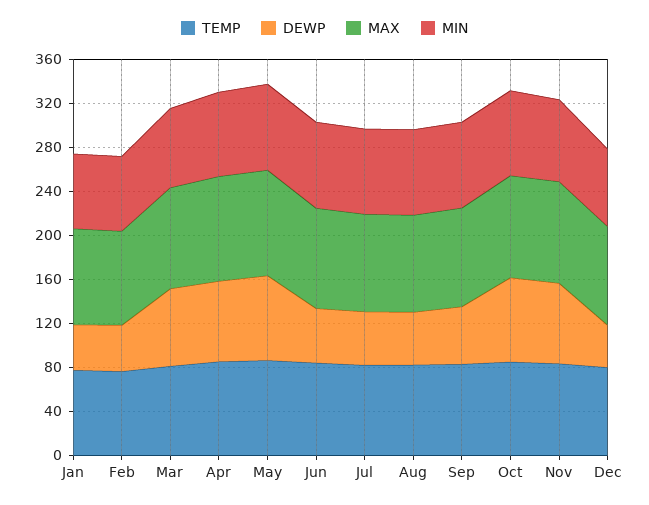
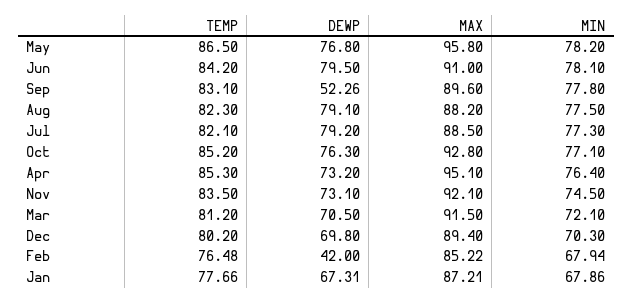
  {
    "TEMP": {
      "Jan": 77.66,
      "Feb": 76.48,
      "Mar": 81.2,
      "Apr": 85.3,
      "May": 86.5,
      "Jun": 84.2,
      "Jul": 82.1,
      "Aug": 82.3,
      "Sep": 83.1,
      "Oct": 85.2,
      "Nov": 83.5,
      "Dec": 80.2
    },
    "DEWP": {
-     "Jan": 40,
+     "Jan": 67.31,
      "Feb": 42,
      "Mar": 70.5,
      "Apr": 73.2,
      "May": 76.8,
-     "Jun": 50,
+     "Jun": 79.5,
-     "Jul": 50,
+     "Jul": 79.2,
-     "Aug": 50,
+     "Aug": 79.1,
      "Sep": 52.26,
      "Oct": 76.3,
      "Nov": 73.1,
-     "Dec": 40
+     "Dec": 69.8
    },
    "MAX": {
      "Jan": 87.21,
      "Feb": 85.22,
      "Mar": 91.5,
      "Apr": 95.1,
      "May": 95.8,
      "Jun": 91,
      "Jul": 88.5,
      "Aug": 88.2,
      "Sep": 89.6,
      "Oct": 92.8,
      "Nov": 92.1,
      "Dec": 89.4
    },
    "MIN": {
      "Jan": 67.86,
      "Feb": 67.94,
      "Mar": 72.1,
      "Apr": 76.4,
      "May": 78.2,
      "Jun": 78.1,
      "Jul": 77.3,
      "Aug": 77.5,
      "Sep": 77.8,
      "Oct": 77.1,
      "Nov": 74.5,
      "Dec": 70.3
    }
  }

